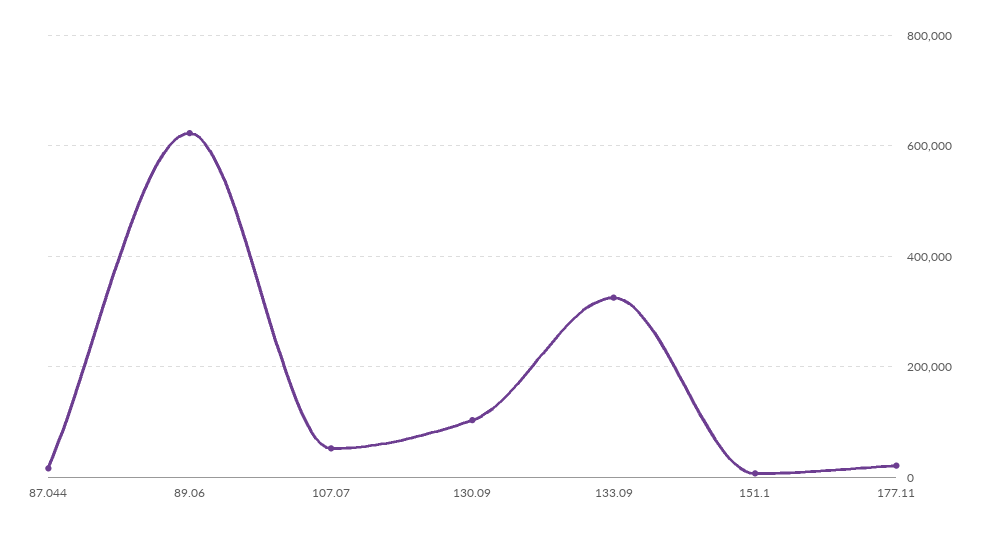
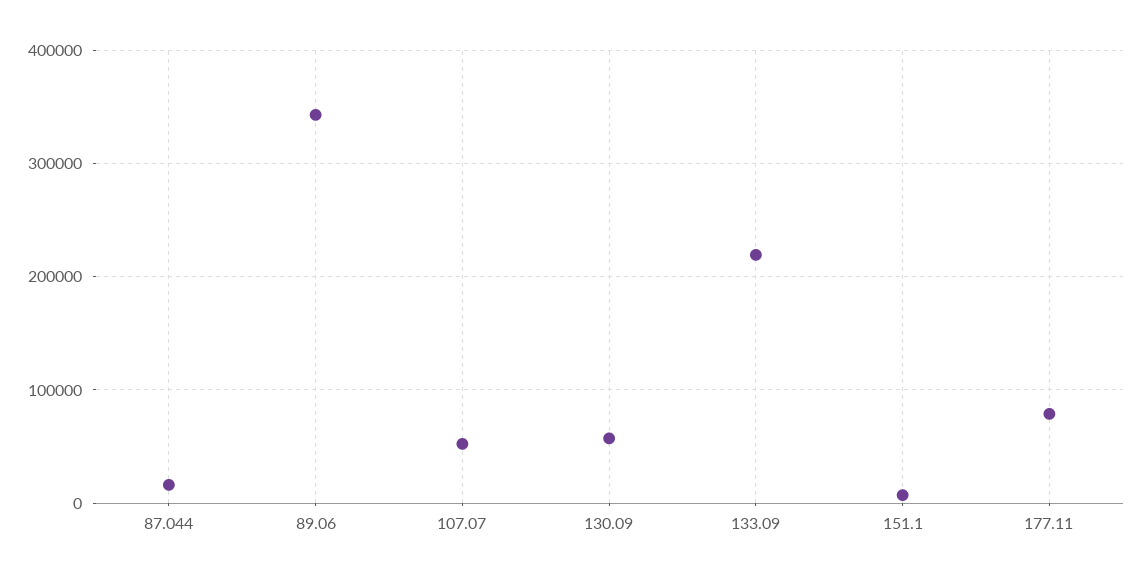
  {
    "87.044": 20000,
-   "89.06": 620000,
+   "89.06": 340000,
    "107.07": 50000,
-   "130.09": 100000,
+   "130.09": 60000,
-   "133.09": 320000,
+   "133.09": 220000,
    "151.1": 10000,
-   "177.11": 20000
+   "177.11": 80000
  }

